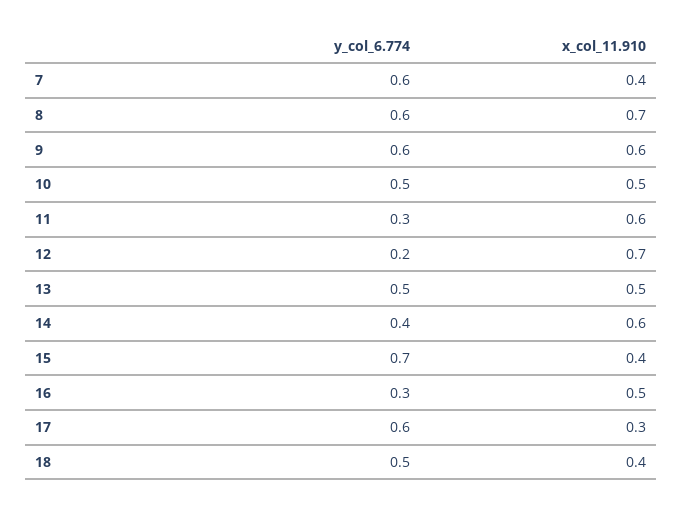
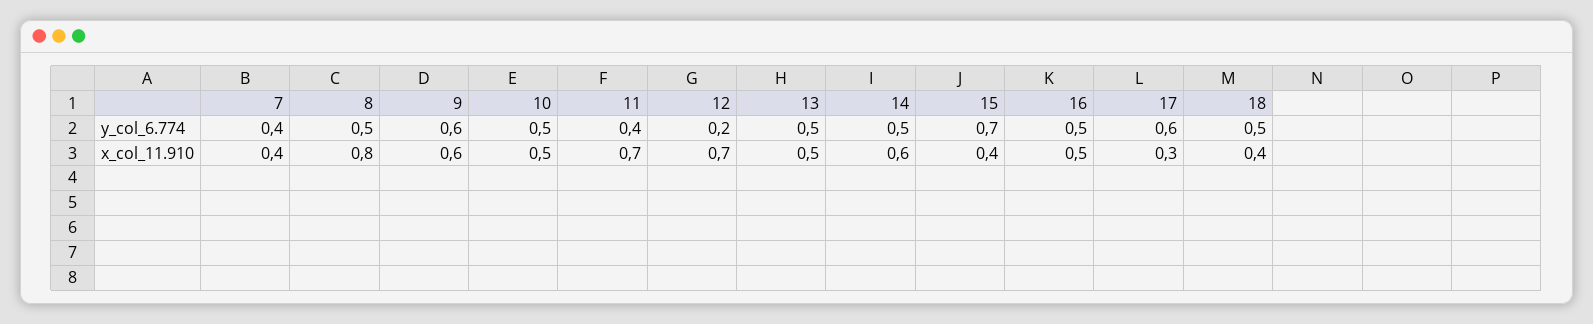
  {
    "y_col_6.774": {
-     "7": 0.6,
+     "7": 0.4,
-     "8": 0.6,
+     "8": 0.5,
      "9": 0.6,
      "10": 0.5,
-     "11": 0.3,
+     "11": 0.4,
      "12": 0.2,
      "13": 0.5,
-     "14": 0.4,
+     "14": 0.5,
      "15": 0.7,
-     "16": 0.3,
+     "16": 0.5,
      "17": 0.6,
      "18": 0.5
    },
    "x_col_11.910": {
      "7": 0.4,
-     "8": 0.7,
+     "8": 0.8,
      "9": 0.6,
      "10": 0.5,
-     "11": 0.6,
+     "11": 0.7,
      "12": 0.7,
      "13": 0.5,
      "14": 0.6,
      "15": 0.4,
      "16": 0.5,
      "17": 0.3,
      "18": 0.4
    }
  }

